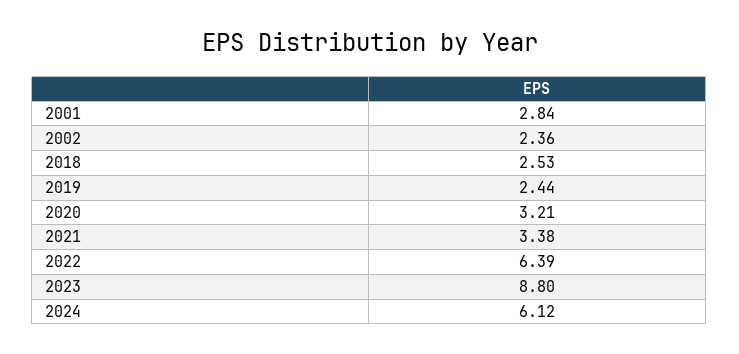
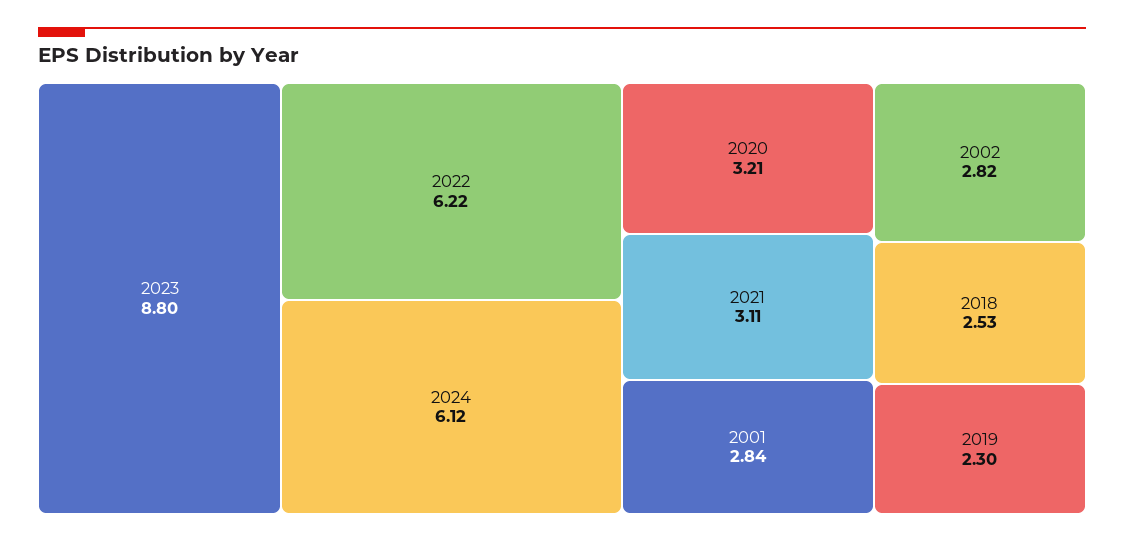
  {
    "2001": 2.84,
-   "2002": 2.36,
+   "2002": 2.82,
    "2018": 2.53,
-   "2019": 2.44,
+   "2019": 2.3,
    "2020": 3.21,
-   "2021": 3.38,
+   "2021": 3.11,
-   "2022": 6.39,
+   "2022": 6.22,
    "2023": 8.8,
    "2024": 6.12
  }

